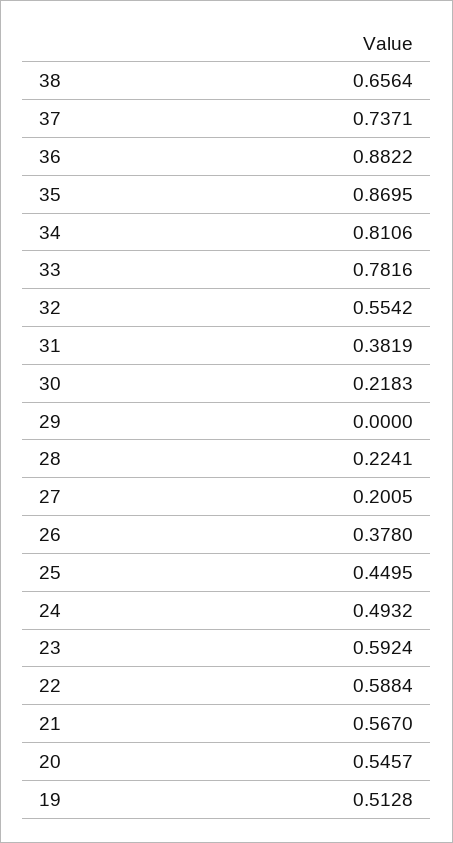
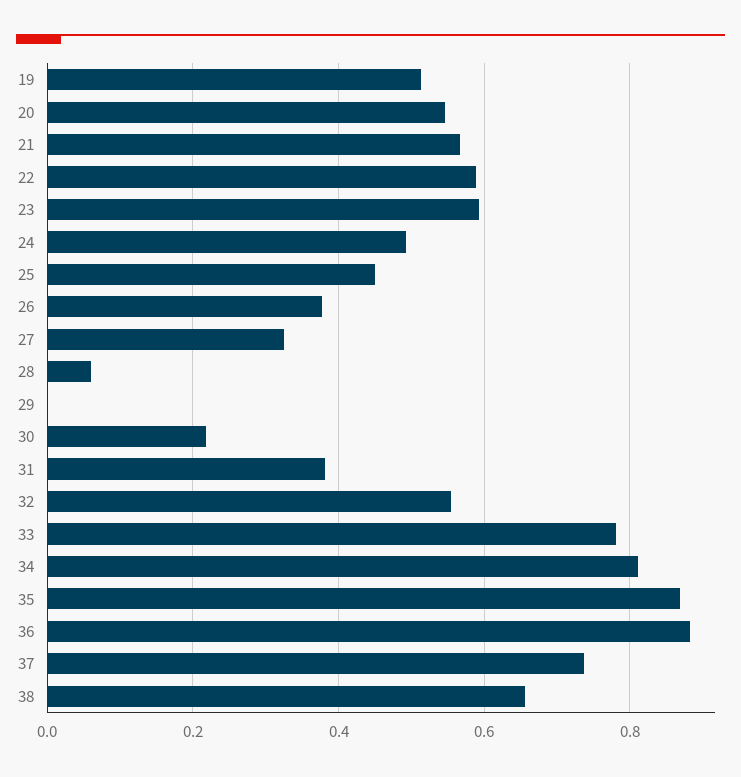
  {
    "38": 0.6564,
    "37": 0.7371,
    "36": 0.8822,
    "35": 0.8695,
    "34": 0.8106,
    "33": 0.7816,
    "32": 0.5542,
    "31": 0.3819,
    "30": 0.2183,
    "29": 0,
-   "28": 0.2241,
+   "28": 0.06,
-   "27": 0.2005,
+   "27": 0.32,
    "26": 0.378,
    "25": 0.4495,
    "24": 0.4932,
    "23": 0.5924,
    "22": 0.5884,
    "21": 0.567,
    "20": 0.5457,
    "19": 0.5128
  }

